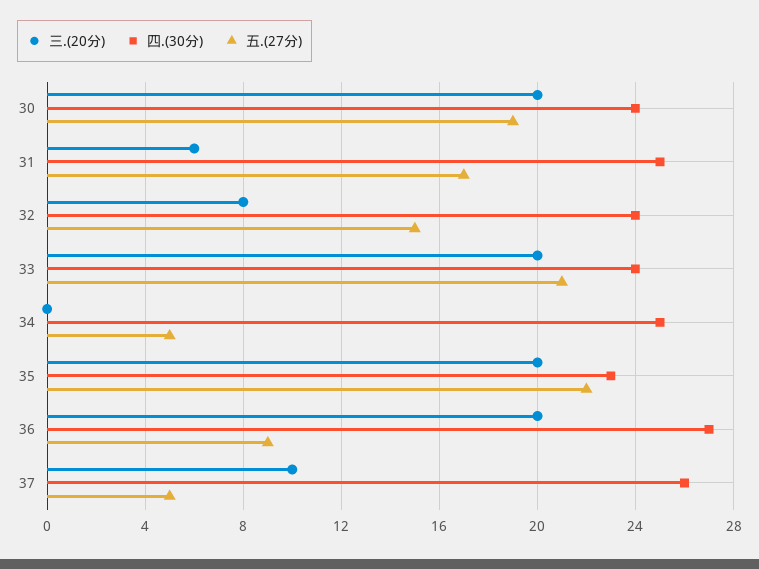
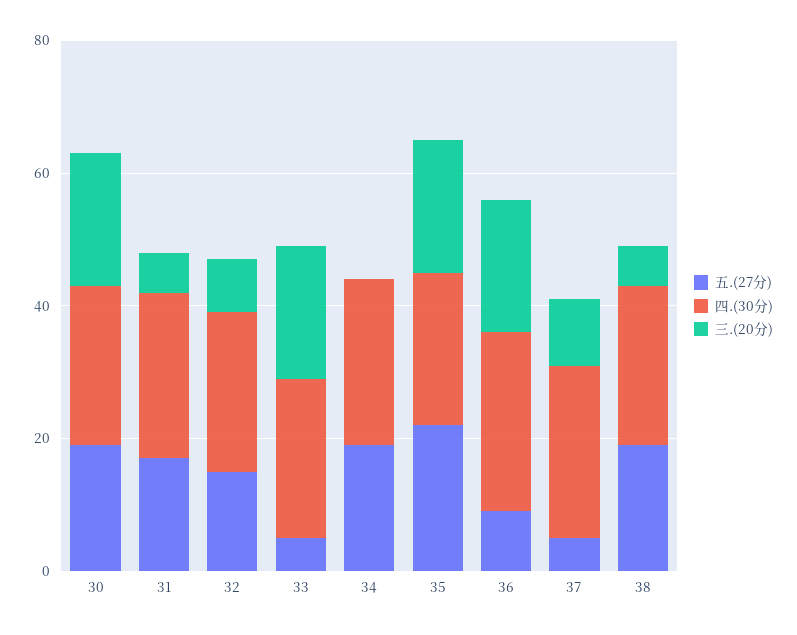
  {
    "三.(20分)": {
      "30": 20,
      "31": 6,
      "32": 8,
      "33": 20,
      "34": 0,
      "35": 20,
      "36": 20,
-     "37": 10
+     "37": 10,
+     "38": 5
    },
    "四.(30分)": {
      "30": 24,
      "31": 25,
      "32": 24,
      "33": 24,
      "34": 25,
      "35": 23,
      "36": 27,
-     "37": 26
+     "37": 26,
+     "38": 25
    },
    "五.(27分)": {
      "30": 19,
      "31": 17,
      "32": 15,
-     "33": 21,
+     "33": 5,
-     "34": 5,
+     "34": 20,
      "35": 22,
      "36": 9,
-     "37": 5
+     "37": 5,
+     "38": 20
    }
  }

